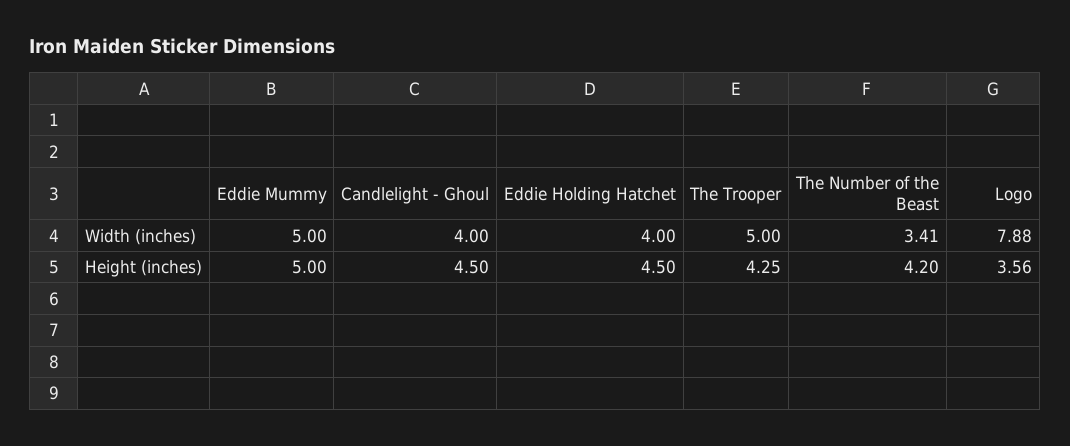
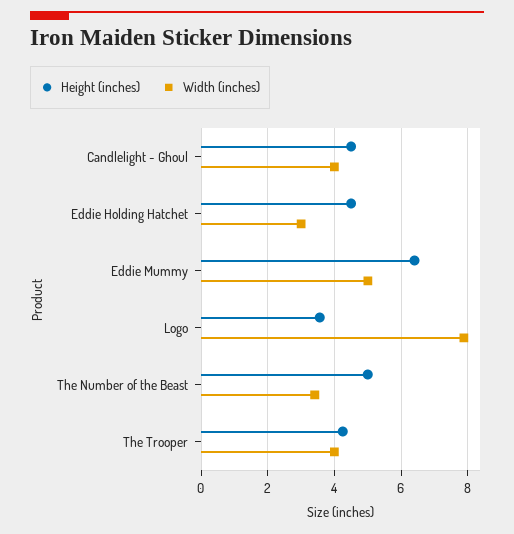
  {
    "Width (inches)": {
      "Eddie Mummy": 5,
      "Candlelight - Ghoul": 4,
-     "Eddie Holding Hatchet": 4,
+     "Eddie Holding Hatchet": 3,
-     "The Trooper": 5,
+     "The Trooper": 4,
      "The Number of the Beast": 3.41,
      "Logo": 7.88
    },
    "Height (inches)": {
-     "Eddie Mummy": 5,
+     "Eddie Mummy": 6.4,
      "Candlelight - Ghoul": 4.5,
      "Eddie Holding Hatchet": 4.5,
      "The Trooper": 4.25,
-     "The Number of the Beast": 4.2,
+     "The Number of the Beast": 5,
      "Logo": 3.56
    }
  }

